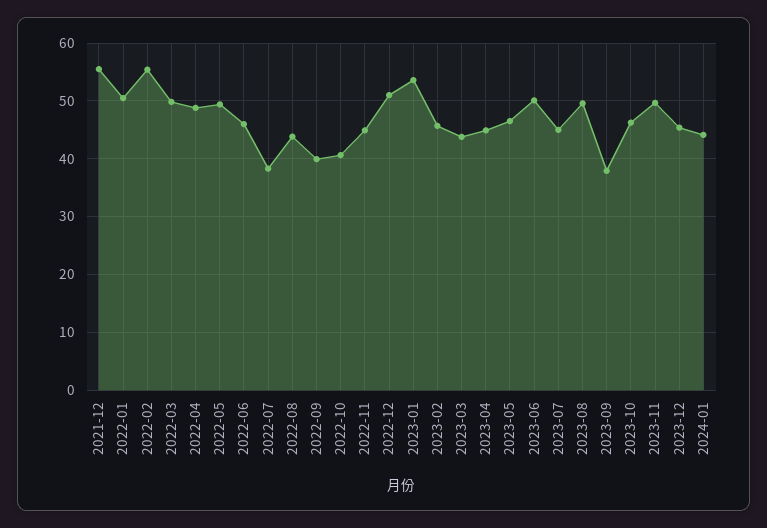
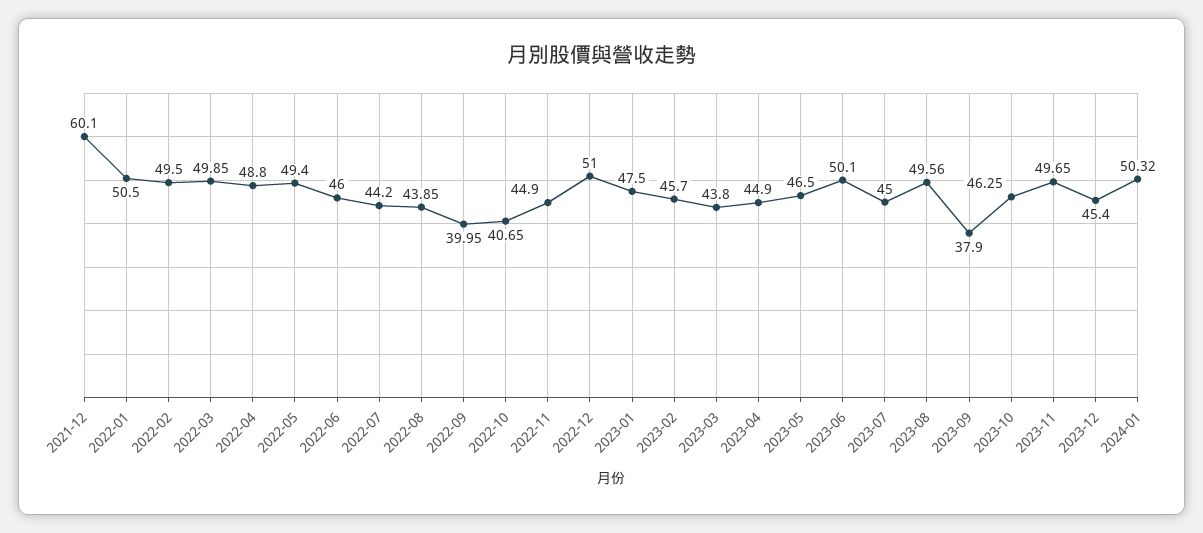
  {
-   "2021-12": 56,
+   "2021-12": 60.1,
    "2022-01": 50.5,
-   "2022-02": 56,
+   "2022-02": 49.5,
    "2022-03": 49.85,
    "2022-04": 48.8,
    "2022-05": 49.4,
    "2022-06": 46,
-   "2022-07": 38,
+   "2022-07": 44.2,
    "2022-08": 43.85,
    "2022-09": 39.95,
    "2022-10": 40.65,
    "2022-11": 44.9,
    "2022-12": 51,
-   "2023-01": 54,
+   "2023-01": 47.5,
    "2023-02": 45.7,
    "2023-03": 43.8,
    "2023-04": 44.9,
    "2023-05": 46.5,
    "2023-06": 50.1,
    "2023-07": 45,
    "2023-08": 49.56,
    "2023-09": 37.9,
    "2023-10": 46.25,
    "2023-11": 49.65,
    "2023-12": 45.4,
-   "2024-01": 44
+   "2024-01": 50.32
  }

